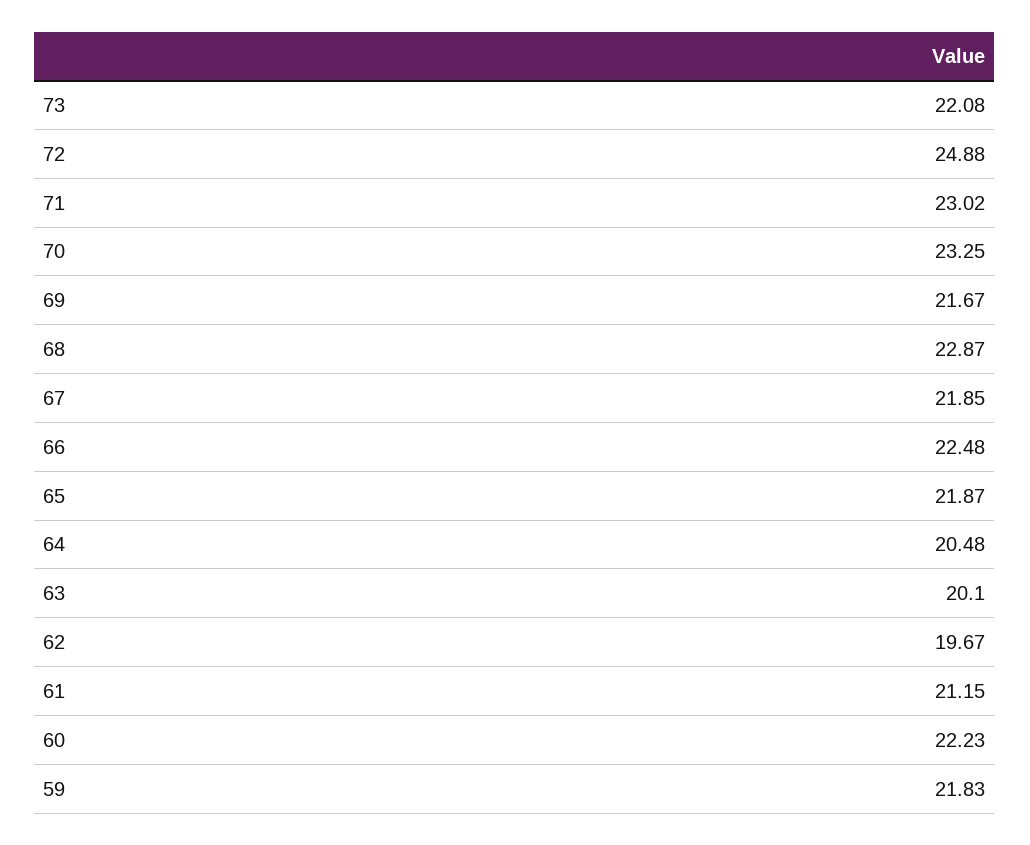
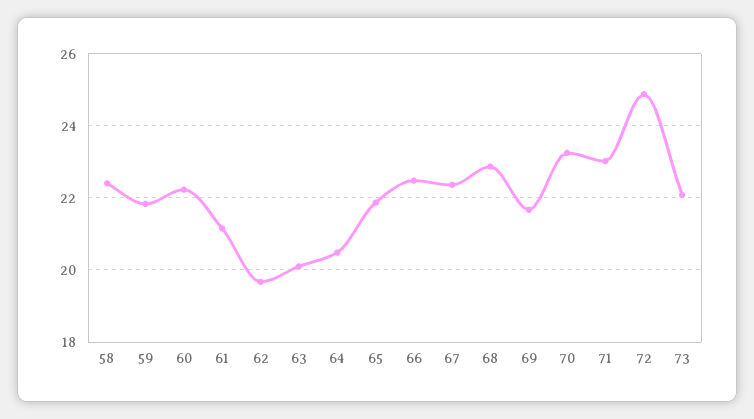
  {
    "73": 22.08,
    "72": 24.88,
    "71": 23.02,
    "70": 23.25,
    "69": 21.67,
    "68": 22.87,
-   "67": 21.85,
+   "67": 22.4,
    "66": 22.48,
    "65": 21.87,
    "64": 20.48,
    "63": 20.1,
    "62": 19.67,
    "61": 21.15,
    "60": 22.23,
-   "59": 21.83
+   "59": 21.83,
+   "58": 22.4
  }

